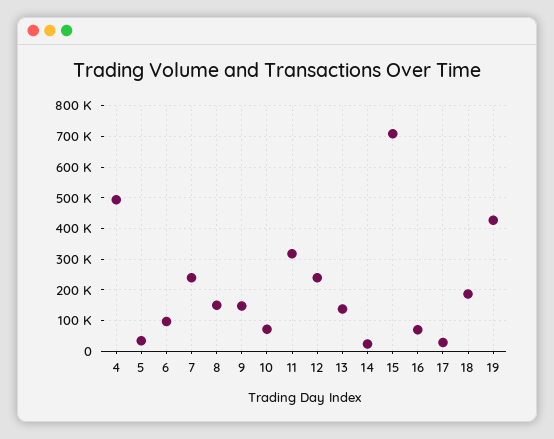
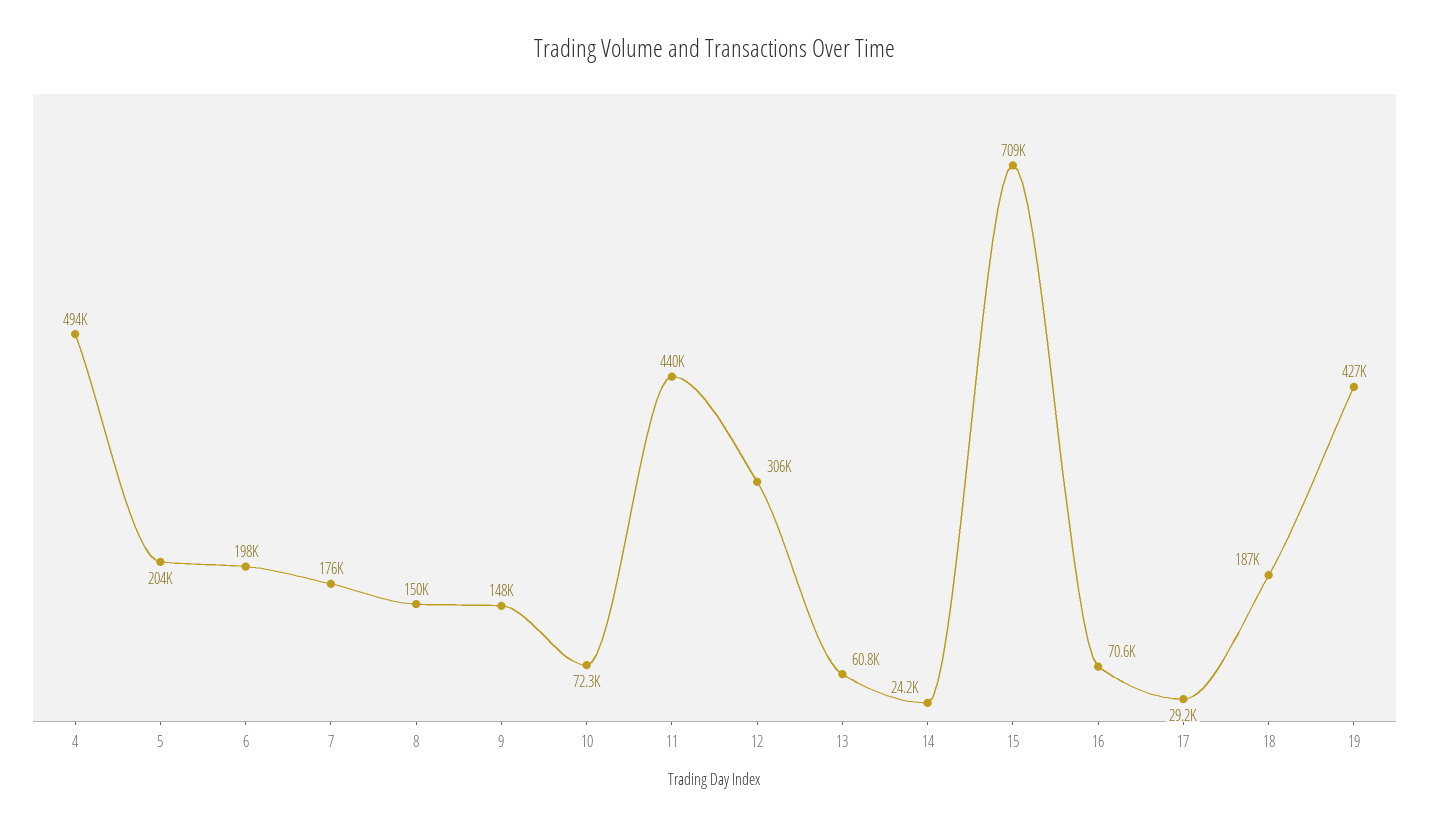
  {
    "4": 494000,
-   "5": 40000,
+   "5": 204000,
-   "6": 100000,
+   "6": 198000,
-   "7": 240000,
+   "7": 176000,
    "8": 150000,
    "9": 148000,
    "10": 72300,
-   "11": 320000,
+   "11": 440000,
-   "12": 240000,
+   "12": 306000,
-   "13": 140000,
+   "13": 60800,
    "14": 24200,
    "15": 709000,
    "16": 70600,
    "17": 29200,
    "18": 187000,
    "19": 427000
  }

